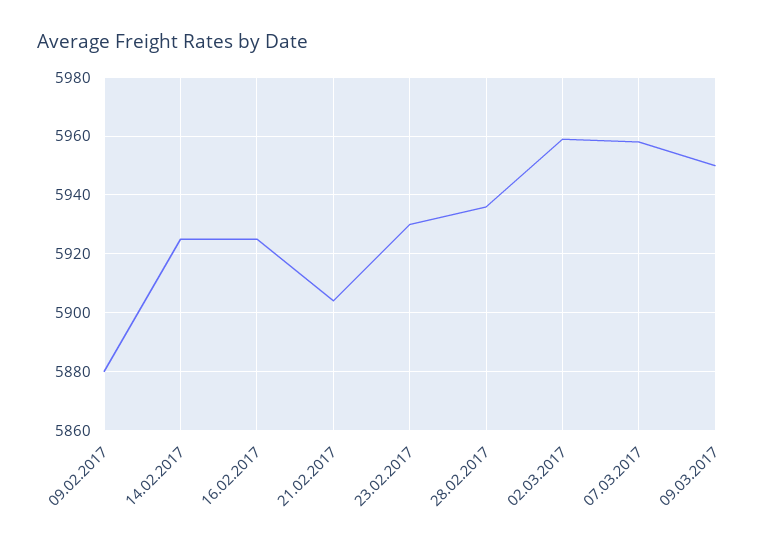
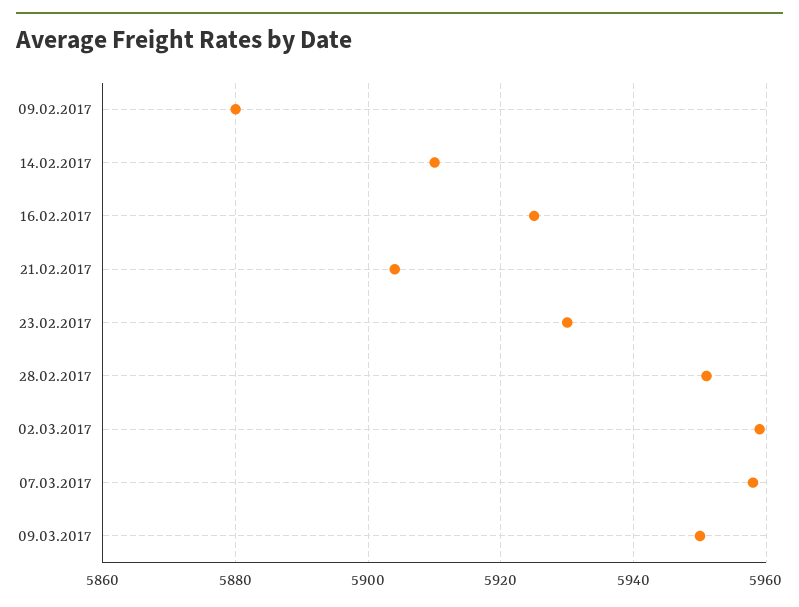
  {
    "09.02.2017": 5880,
-   "14.02.2017": 5925,
+   "14.02.2017": 5910,
    "16.02.2017": 5925,
    "21.02.2017": 5905,
    "23.02.2017": 5930,
-   "28.02.2017": 5935,
+   "28.02.2017": 5950,
    "02.03.2017": 5960,
    "07.03.2017": 5960,
    "09.03.2017": 5950
  }

